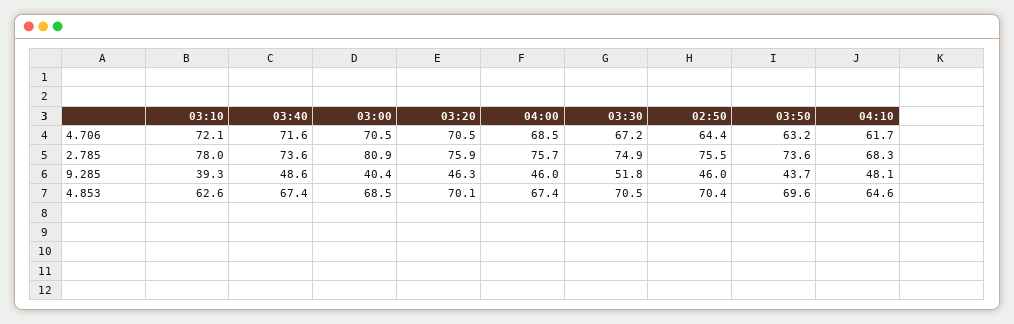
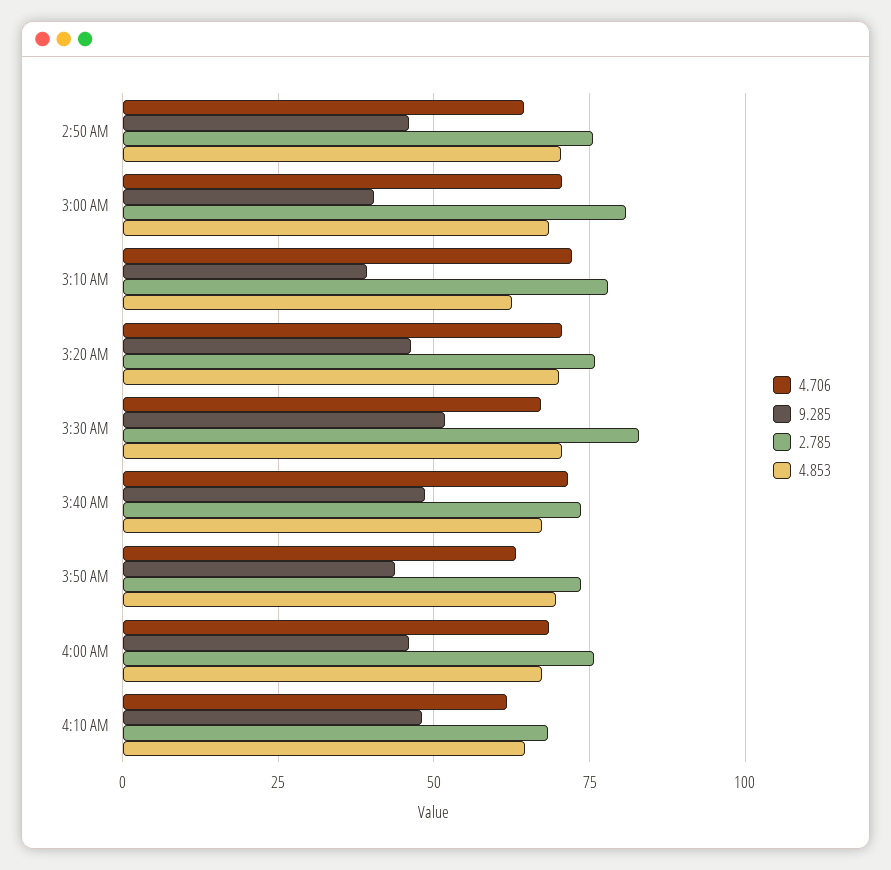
  {
    "4.706": {
      "03:10": 72.1,
      "03:40": 71.6,
      "03:00": 70.5,
      "03:20": 70.5,
      "04:00": 68.5,
      "03:30": 67.2,
      "02:50": 64.4,
      "03:50": 63.2,
      "04:10": 61.7
    },
    "2.785": {
      "03:10": 78,
      "03:40": 73.6,
      "03:00": 80.9,
      "03:20": 75.9,
      "04:00": 75.7,
-     "03:30": 74.9,
+     "03:30": 82.5,
      "02:50": 75.5,
      "03:50": 73.6,
      "04:10": 68.3
    },
    "9.285": {
      "03:10": 39.3,
      "03:40": 48.6,
      "03:00": 40.4,
      "03:20": 46.3,
      "04:00": 46,
      "03:30": 51.8,
      "02:50": 46,
      "03:50": 43.7,
      "04:10": 48.1
    },
    "4.853": {
      "03:10": 62.6,
      "03:40": 67.4,
      "03:00": 68.5,
      "03:20": 70.1,
      "04:00": 67.4,
      "03:30": 70.5,
      "02:50": 70.4,
      "03:50": 69.6,
      "04:10": 64.6
    }
  }

